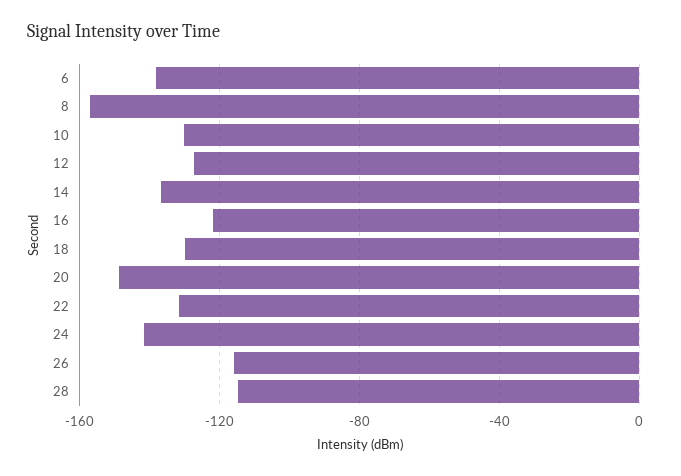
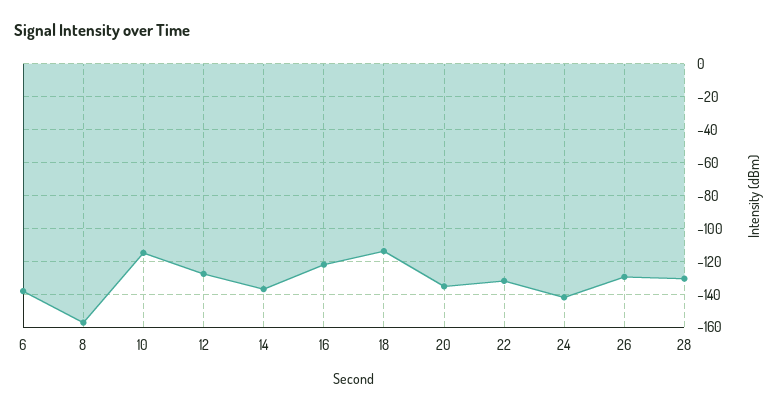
  {
    "6": -140,
    "8": -155,
-   "10": -130,
+   "10": -115,
    "12": -130,
    "14": -135,
    "16": -120,
-   "18": -130,
+   "18": -115,
-   "20": -150,
+   "20": -135,
    "22": -130,
    "24": -140,
-   "26": -115,
+   "26": -130,
-   "28": -115
+   "28": -130
  }

